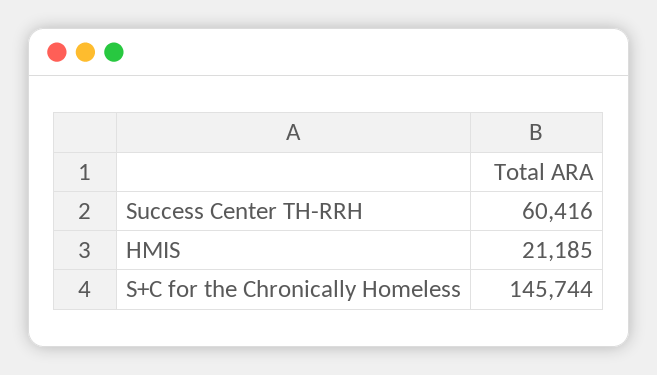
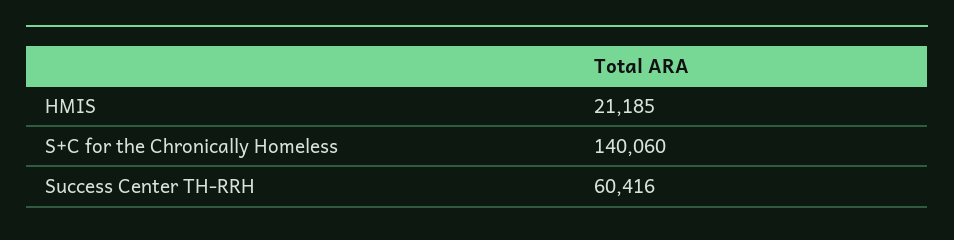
  {
    "Success Center TH-RRH": 60416,
    "HMIS": 21185,
-   "S+C for the Chronically Homeless": 145744
+   "S+C for the Chronically Homeless": 140060
  }

